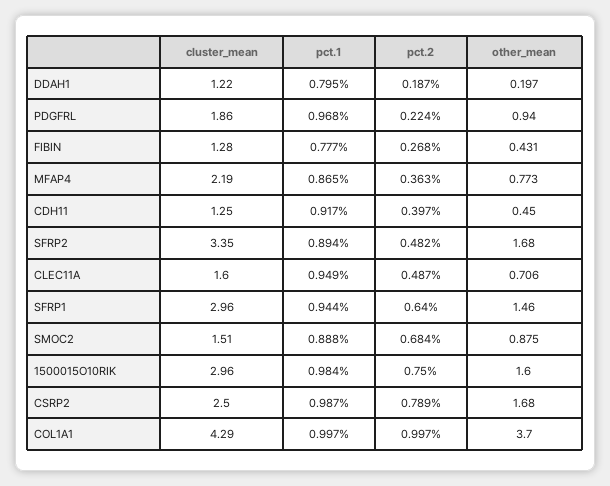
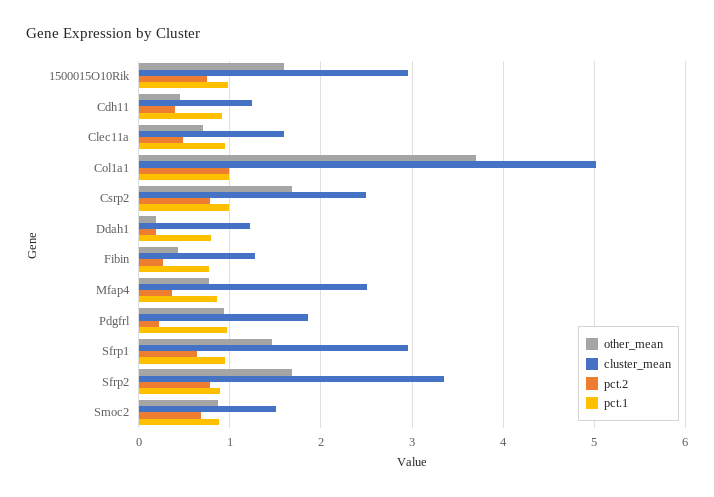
  {
    "cluster_mean": {
      "DDAH1": 1.22,
      "PDGFRL": 1.86,
      "FIBIN": 1.28,
-     "MFAP4": 2.19,
+     "MFAP4": 2.5,
      "CDH11": 1.25,
      "SFRP2": 3.35,
      "CLEC11A": 1.6,
      "SFRP1": 2.96,
      "SMOC2": 1.51,
      "1500015O10RIK": 2.96,
      "CSRP2": 2.5,
-     "COL1A1": 4.29
+     "COL1A1": 5
    },
    "pct.1": {
      "DDAH1": 0.795,
      "PDGFRL": 0.968,
      "FIBIN": 0.777,
      "MFAP4": 0.865,
      "CDH11": 0.917,
      "SFRP2": 0.894,
      "CLEC11A": 0.949,
      "SFRP1": 0.944,
      "SMOC2": 0.888,
      "1500015O10RIK": 0.984,
      "CSRP2": 0.987,
      "COL1A1": 0.997
    },
    "pct.2": {
      "DDAH1": 0.187,
      "PDGFRL": 0.224,
      "FIBIN": 0.268,
      "MFAP4": 0.363,
      "CDH11": 0.397,
-     "SFRP2": 0.482,
+     "SFRP2": 0.8,
      "CLEC11A": 0.487,
      "SFRP1": 0.64,
      "SMOC2": 0.684,
      "1500015O10RIK": 0.75,
      "CSRP2": 0.789,
      "COL1A1": 0.997
    },
    "other_mean": {
      "DDAH1": 0.197,
      "PDGFRL": 0.94,
      "FIBIN": 0.431,
      "MFAP4": 0.773,
      "CDH11": 0.45,
      "SFRP2": 1.68,
      "CLEC11A": 0.706,
      "SFRP1": 1.46,
      "SMOC2": 0.875,
      "1500015O10RIK": 1.6,
      "CSRP2": 1.68,
      "COL1A1": 3.7
    }
  }

